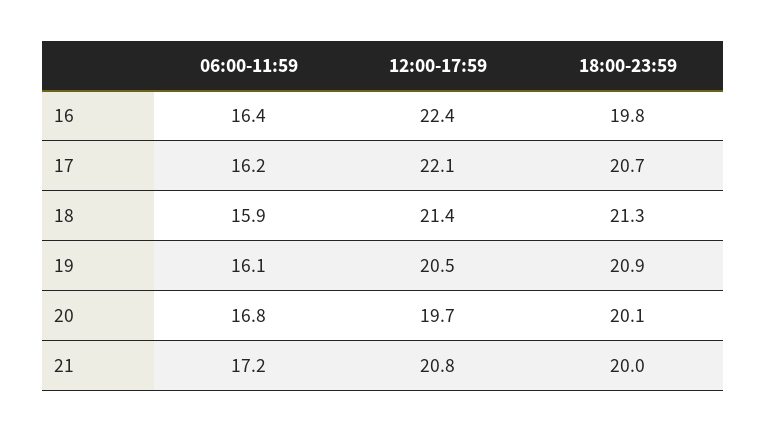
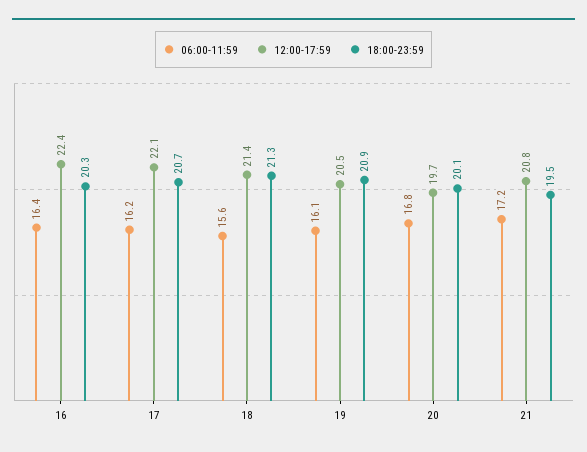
  {
    "06:00-11:59": {
      "16": 16.4,
      "17": 16.2,
-     "18": 15.9,
+     "18": 15.6,
      "19": 16.1,
      "20": 16.8,
      "21": 17.2
    },
    "12:00-17:59": {
      "16": 22.4,
      "17": 22.1,
      "18": 21.4,
      "19": 20.5,
      "20": 19.7,
      "21": 20.8
    },
    "18:00-23:59": {
-     "16": 19.8,
+     "16": 20.3,
      "17": 20.7,
      "18": 21.3,
      "19": 20.9,
      "20": 20.1,
-     "21": 20
+     "21": 19.5
    }
  }

